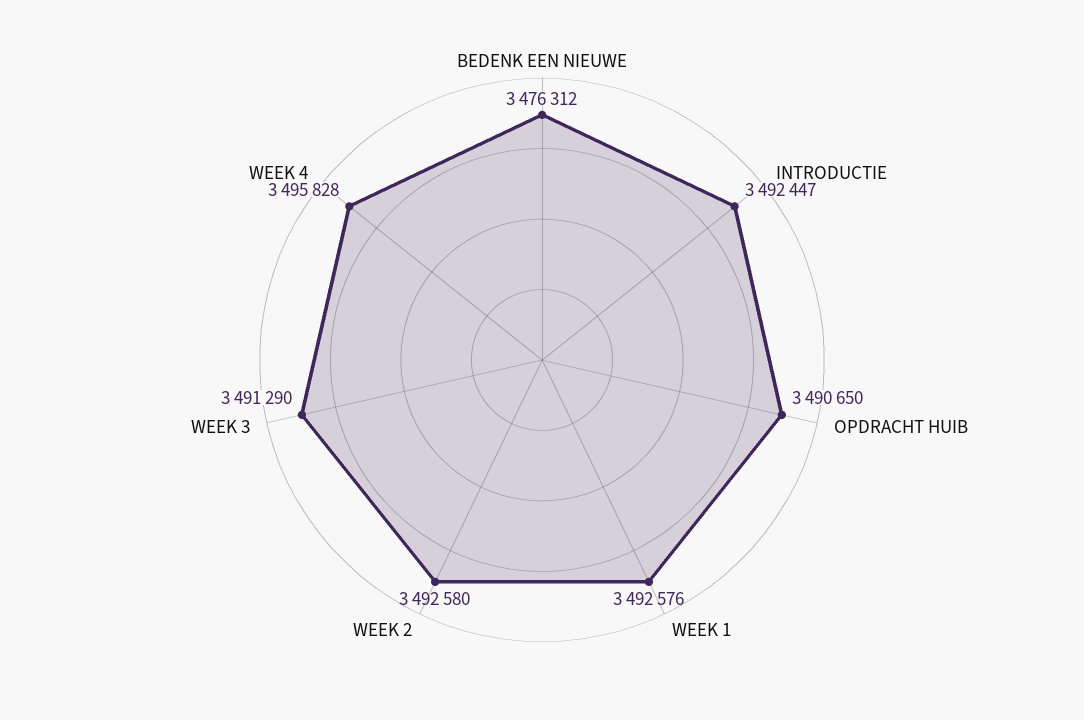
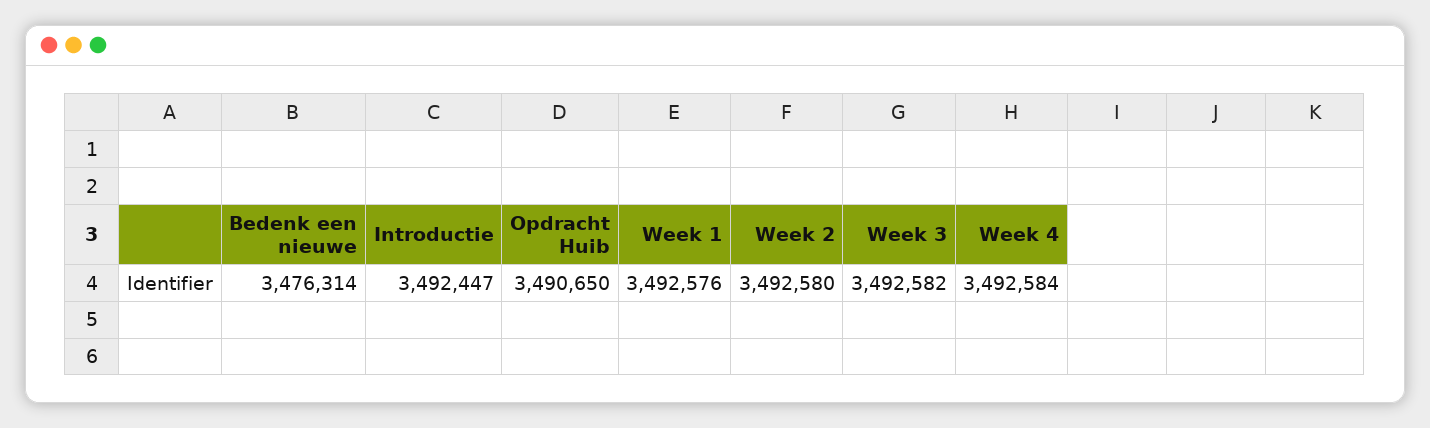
  {
-   "BEDENK EEN NIEUWE": 3476312,
+   "BEDENK EEN NIEUWE": 3476314,
    "INTRODUCTIE": 3492447,
    "OPDRACHT HUIB": 3490650,
    "WEEK 1": 3492576,
    "WEEK 2": 3492580,
-   "WEEK 3": 3491290,
+   "WEEK 3": 3492582,
-   "WEEK 4": 3495828
+   "WEEK 4": 3492584
  }

